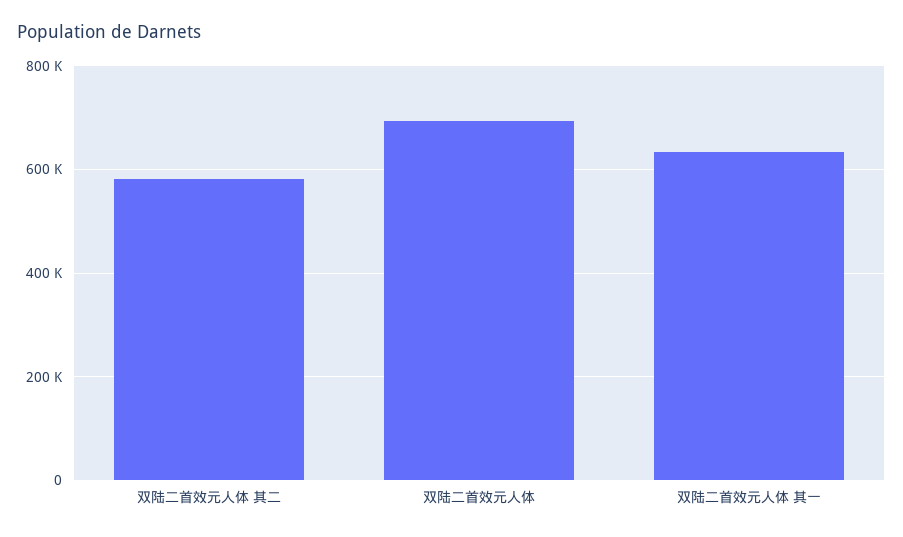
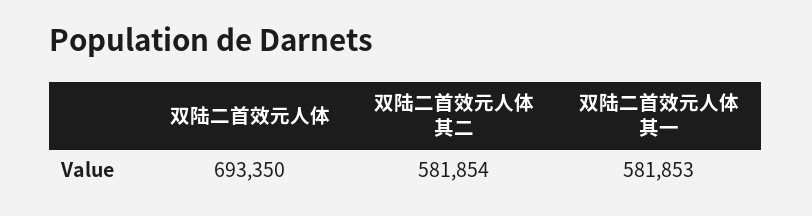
  {
    "双陆二首效元人体 其二": 581854,
    "双陆二首效元人体": 693350,
-   "双陆二首效元人体 其一": 640000
+   "双陆二首效元人体 其一": 581853
  }

